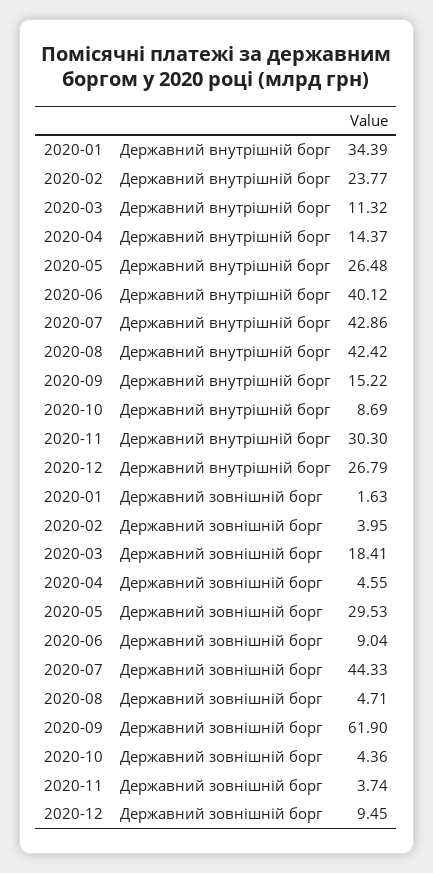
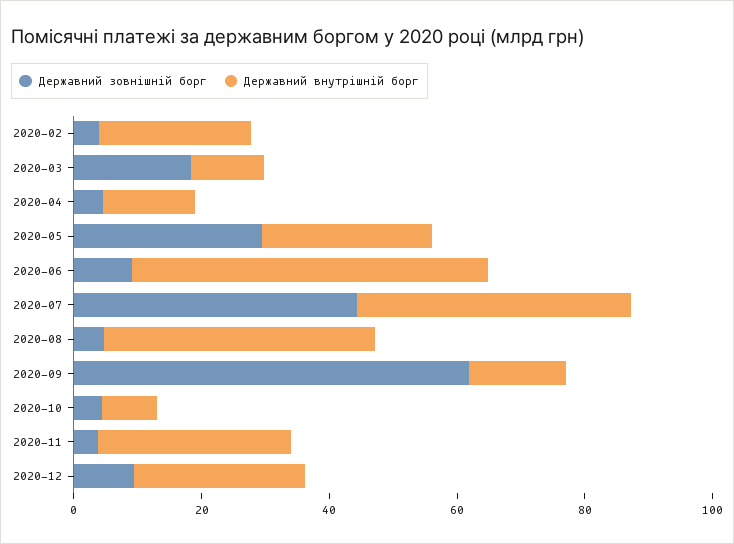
  {
    "Державний внутрішній борг": {
-     "2020-01": 34.39,
      "2020-02": 23.77,
      "2020-03": 11.32,
      "2020-04": 14.37,
      "2020-05": 26.48,
-     "2020-06": 40.12,
+     "2020-06": 55,
      "2020-07": 42.86,
      "2020-08": 42.42,
      "2020-09": 15.22,
      "2020-10": 8.69,
      "2020-11": 30.3,
      "2020-12": 26.79
    },
    "Державний зовнішній борг": {
-     "2020-01": 1.63,
      "2020-02": 3.95,
      "2020-03": 18.41,
      "2020-04": 4.55,
      "2020-05": 29.53,
      "2020-06": 9.04,
      "2020-07": 44.33,
      "2020-08": 4.71,
      "2020-09": 61.9,
      "2020-10": 4.36,
      "2020-11": 3.74,
      "2020-12": 9.45
    }
  }

